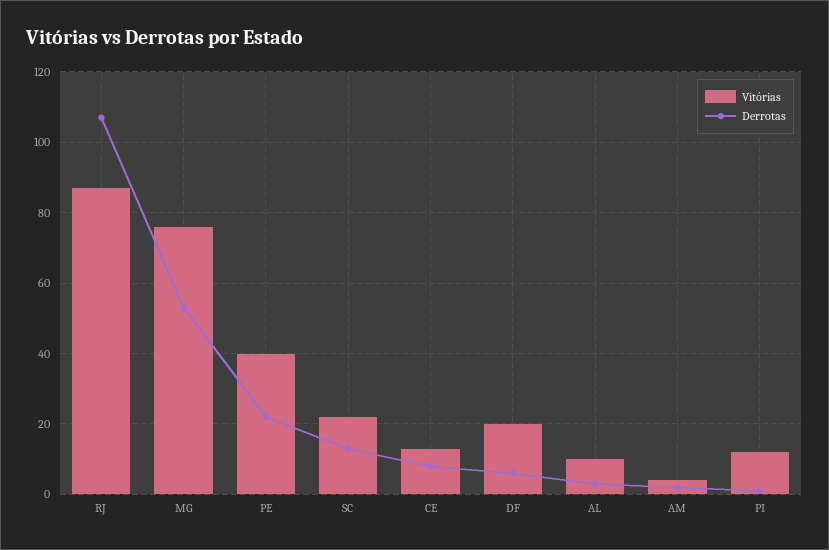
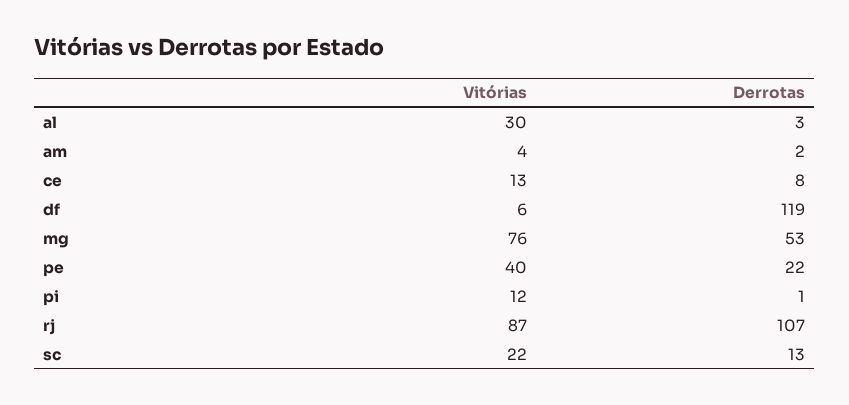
  {
    "Vitórias": {
      "RJ": 87,
      "MG": 76,
      "PE": 40,
      "SC": 22,
      "CE": 13,
-     "DF": 20,
+     "DF": 6,
-     "AL": 10,
+     "AL": 30,
      "AM": 4,
      "PI": 12
    },
    "Derrotas": {
      "RJ": 107,
      "MG": 53,
      "PE": 22,
      "SC": 13,
      "CE": 8,
-     "DF": 5,
+     "DF": 119,
      "AL": 3,
      "AM": 2,
      "PI": 1
    }
  }

